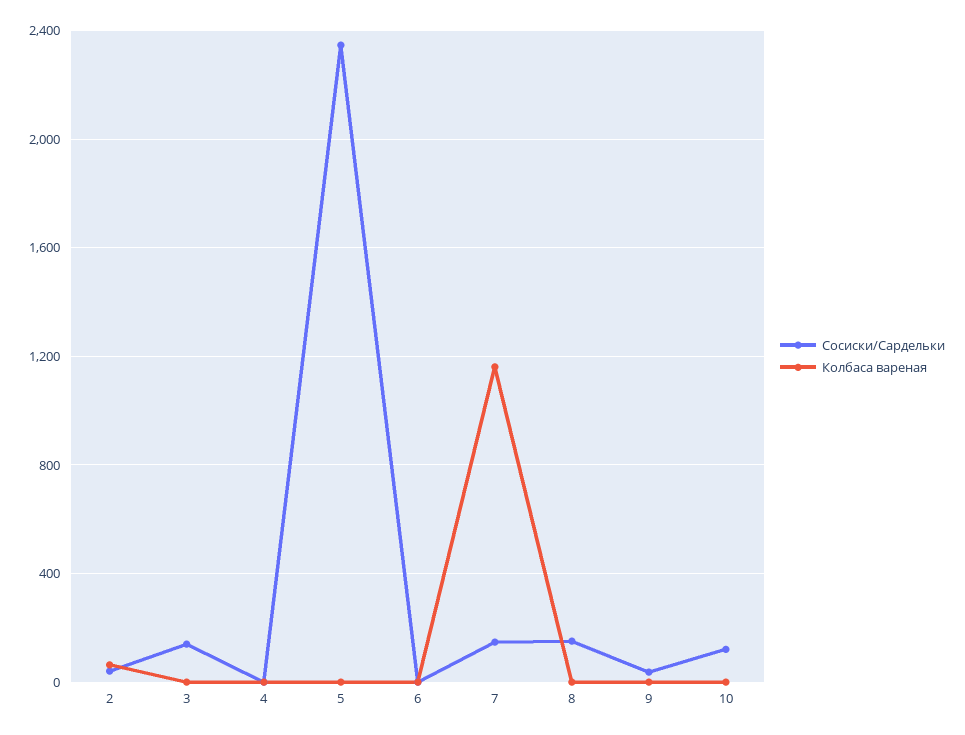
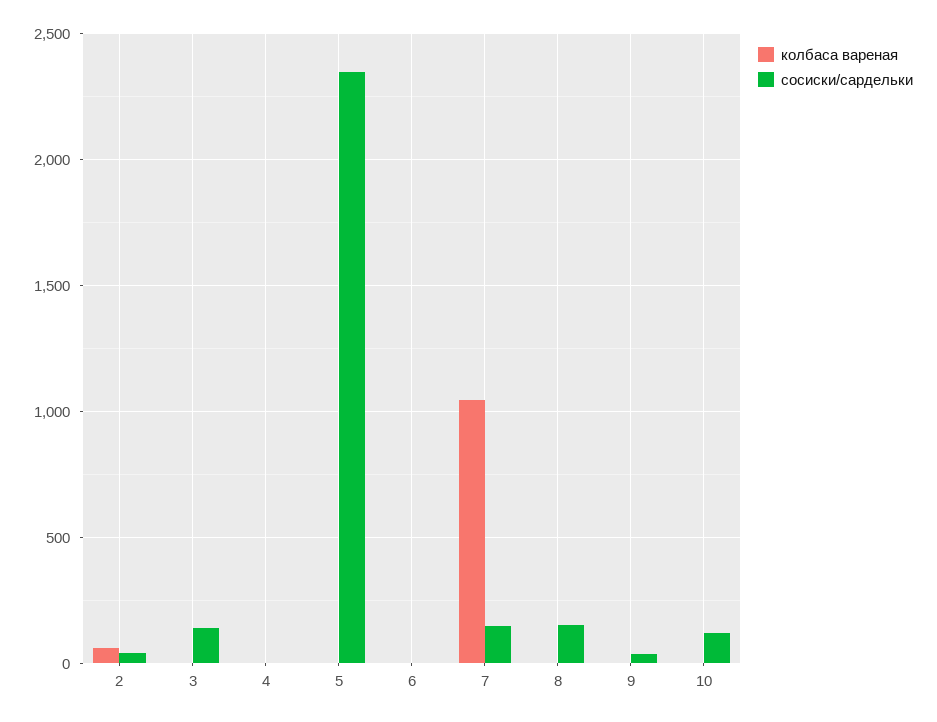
  {
    "Сосиски/Сардельки": {
      "2": 50,
      "3": 150,
      "4": 0,
      "5": 2350,
      "6": 0,
      "7": 150,
      "8": 150,
      "9": 50,
      "10": 100
    },
    "Колбаса вареная": {
      "2": 50,
      "3": 0,
      "4": 0,
      "5": 0,
      "6": 0,
-     "7": 1150,
+     "7": 1050,
      "8": 0,
      "9": 0,
      "10": 0
    }
  }

